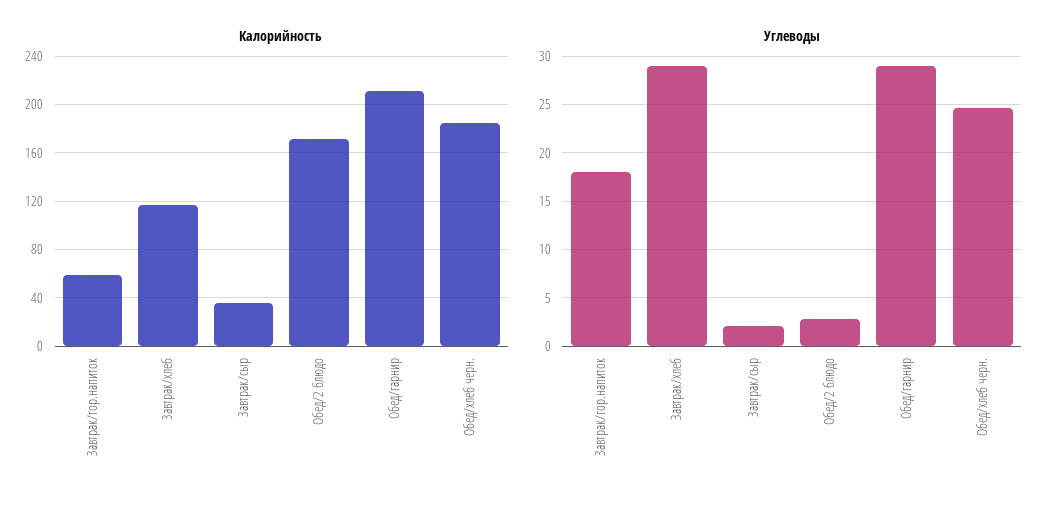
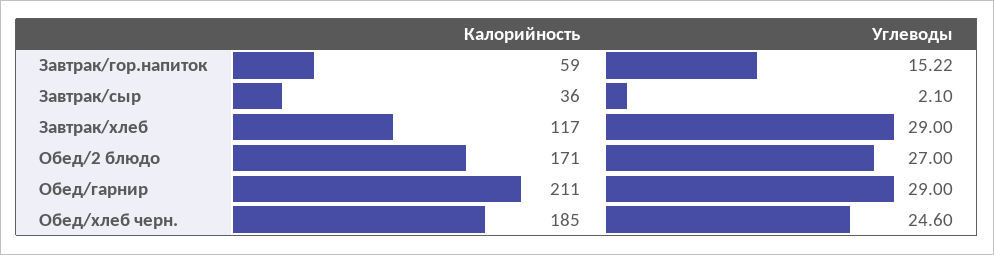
  {
    "Калорийность": {
      "Завтрак/гор.напиток": 59,
      "Завтрак/хлеб": 117,
      "Завтрак/сыр": 36,
      "Обед/2 блюдо": 171,
      "Обед/гарнир": 211,
      "Обед/хлеб черн.": 185
    },
    "Углеводы": {
-     "Завтрак/гор.напиток": 18,
+     "Завтрак/гор.напиток": 15.22,
      "Завтрак/хлеб": 29,
      "Завтрак/сыр": 2.1,
-     "Обед/2 блюдо": 3,
+     "Обед/2 блюдо": 27,
      "Обед/гарнир": 29,
      "Обед/хлеб черн.": 24.6
    }
  }

